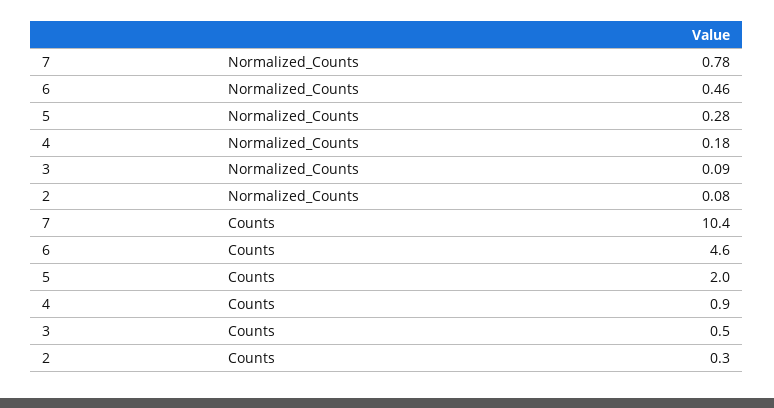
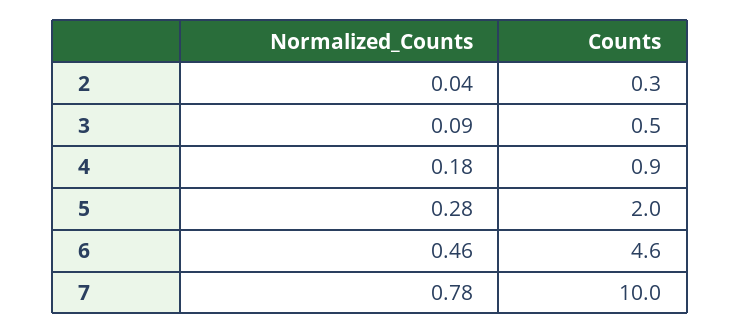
  {
    "7": {
      "Normalized_Counts": 0.78,
-     "Counts": 10.4
+     "Counts": 10
    },
    "6": {
      "Normalized_Counts": 0.46,
      "Counts": 4.6
    },
    "5": {
      "Normalized_Counts": 0.28,
      "Counts": 2
    },
    "4": {
      "Normalized_Counts": 0.18,
      "Counts": 0.9
    },
    "3": {
      "Normalized_Counts": 0.09,
      "Counts": 0.5
    },
    "2": {
-     "Normalized_Counts": 0.08,
+     "Normalized_Counts": 0.04,
      "Counts": 0.3
    }
  }

